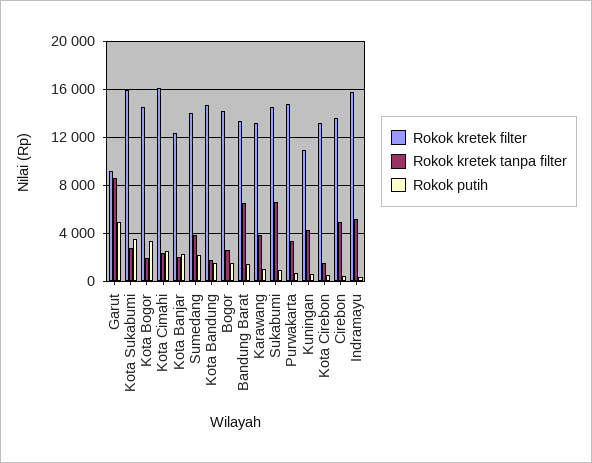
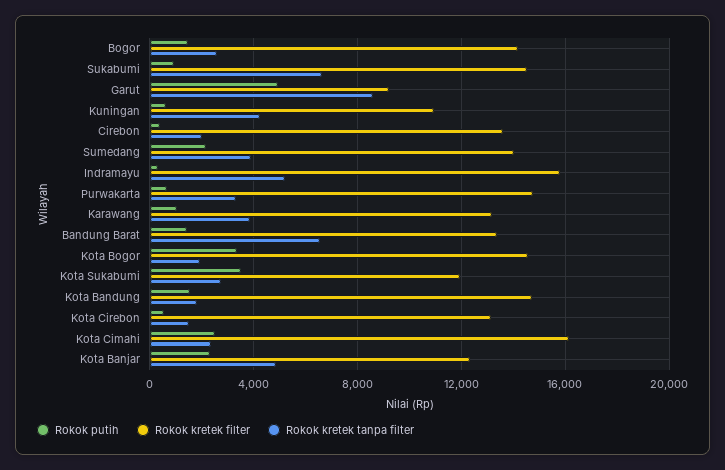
  {
    "Rokok kretek filter": {
      "Garut": 9000,
-     "Kota Sukabumi": 16000,
+     "Kota Sukabumi": 12000,
      "Kota Bogor": 14500,
      "Kota Cimahi": 16000,
      "Kota Banjar": 12500,
      "Sumedang": 14000,
      "Kota Bandung": 14500,
      "Bogor": 14000,
      "Bandung Barat": 13500,
      "Karawang": 13000,
      "Sukabumi": 14500,
      "Purwakarta": 15000,
      "Kuningan": 11000,
      "Kota Cirebon": 13000,
      "Cirebon": 13500,
      "Indramayu": 16000
    },
    "Rokok kretek tanpa filter": {
      "Garut": 8500,
      "Kota Sukabumi": 2500,
      "Kota Bogor": 2000,
      "Kota Cimahi": 2500,
-     "Kota Banjar": 2000,
+     "Kota Banjar": 5000,
      "Sumedang": 4000,
      "Kota Bandung": 2000,
      "Bogor": 2500,
      "Bandung Barat": 6500,
      "Karawang": 4000,
      "Sukabumi": 6500,
      "Purwakarta": 3500,
      "Kuningan": 4000,
      "Kota Cirebon": 1500,
-     "Cirebon": 5000,
+     "Cirebon": 2000,
      "Indramayu": 5000
    },
    "Rokok putih": {
      "Garut": 5000,
      "Kota Sukabumi": 3500,
      "Kota Bogor": 3500,
      "Kota Cimahi": 2500,
      "Kota Banjar": 2500,
      "Sumedang": 2000,
      "Kota Bandung": 1500,
      "Bogor": 1500,
      "Bandung Barat": 1500,
      "Karawang": 1000,
      "Sukabumi": 1000,
      "Purwakarta": 500,
      "Kuningan": 500,
      "Kota Cirebon": 500,
      "Cirebon": 500,
      "Indramayu": 500
    }
  }

